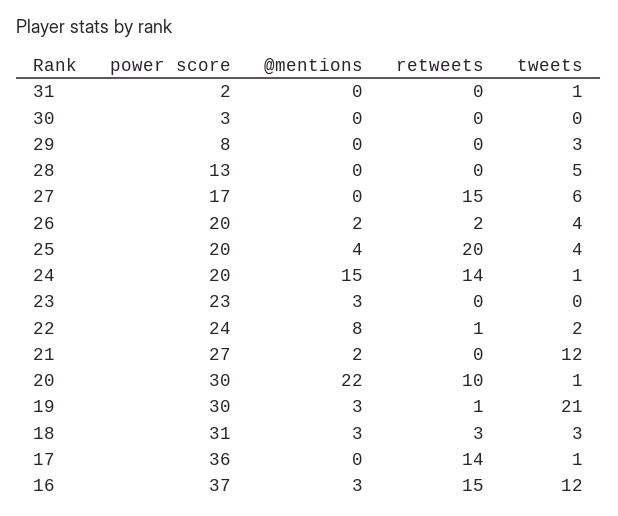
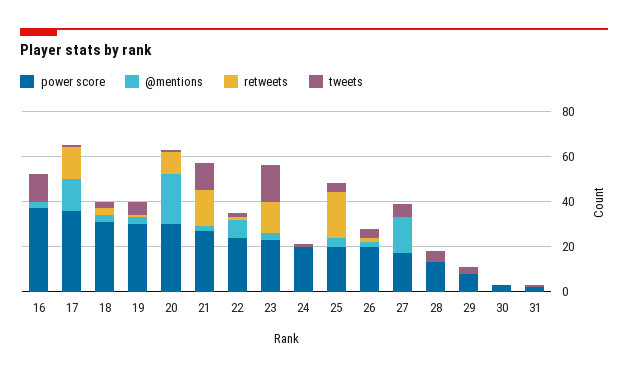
  {
    "power score": {
      "31": 2,
      "30": 3,
      "29": 8,
      "28": 13,
      "27": 17,
      "26": 20,
      "25": 20,
      "24": 20,
      "23": 23,
      "22": 24,
      "21": 27,
      "20": 30,
      "19": 30,
      "18": 31,
      "17": 36,
      "16": 37
    },
    "@mentions": {
      "31": 0,
      "30": 0,
      "29": 0,
      "28": 0,
-     "27": 0,
+     "27": 15,
      "26": 2,
      "25": 4,
-     "24": 15,
+     "24": 0,
      "23": 3,
      "22": 8,
      "21": 2,
      "20": 22,
      "19": 3,
      "18": 3,
-     "17": 0,
+     "17": 15,
      "16": 3
    },
    "retweets": {
      "31": 0,
      "30": 0,
      "29": 0,
      "28": 0,
-     "27": 15,
+     "27": 0,
      "26": 2,
      "25": 20,
-     "24": 14,
+     "24": 0,
-     "23": 0,
+     "23": 15,
      "22": 1,
-     "21": 0,
+     "21": 15,
      "20": 10,
      "19": 1,
      "18": 3,
      "17": 14,
-     "16": 15
+     "16": 0
    },
    "tweets": {
      "31": 1,
      "30": 0,
      "29": 3,
      "28": 5,
      "27": 6,
      "26": 4,
      "25": 4,
      "24": 1,
-     "23": 0,
+     "23": 15,
      "22": 2,
      "21": 12,
      "20": 1,
-     "19": 21,
+     "19": 5,
      "18": 3,
      "17": 1,
      "16": 12
    }
  }

